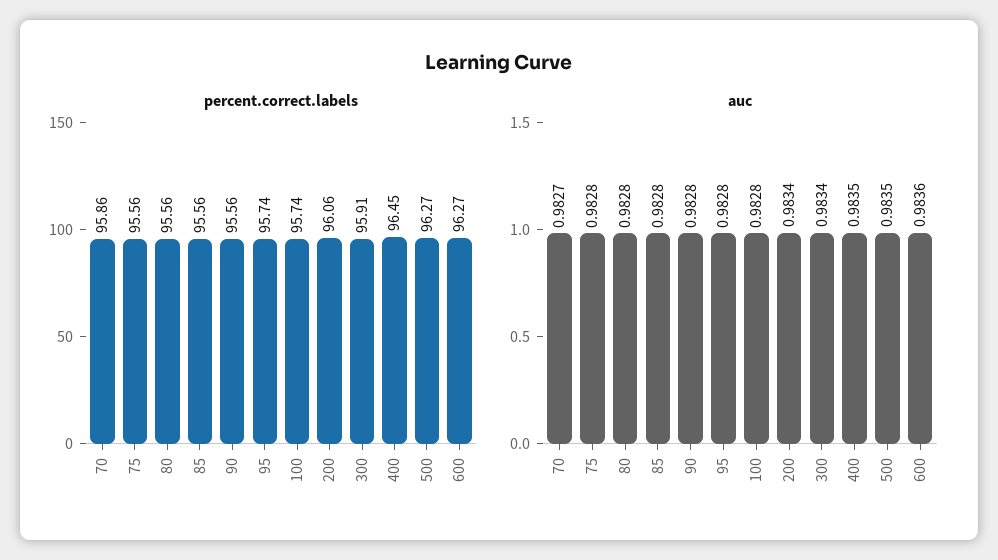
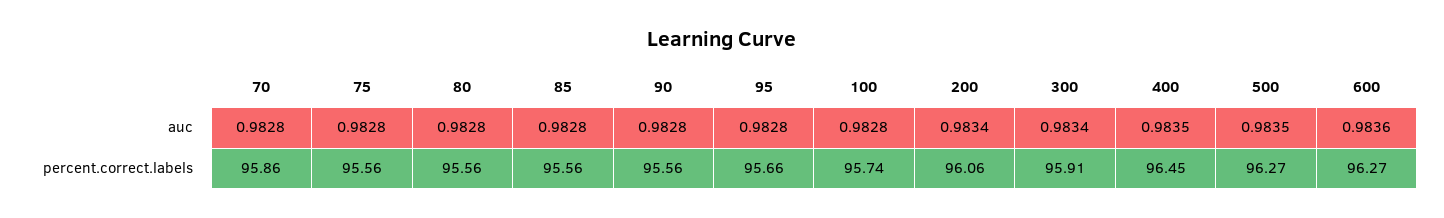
  {
    "percent.correct.labels": {
      "70": 95.86,
      "75": 95.56,
      "80": 95.56,
      "85": 95.56,
      "90": 95.56,
-     "95": 95.74,
+     "95": 95.66,
      "100": 95.74,
      "200": 96.06,
      "300": 95.91,
      "400": 96.45,
      "500": 96.27,
      "600": 96.27
    },
    "auc": {
-     "70": 0.9827,
+     "70": 0.9828,
      "75": 0.9828,
      "80": 0.9828,
      "85": 0.9828,
      "90": 0.9828,
      "95": 0.9828,
      "100": 0.9828,
      "200": 0.9834,
      "300": 0.9834,
      "400": 0.9835,
      "500": 0.9835,
      "600": 0.9836
    }
  }

